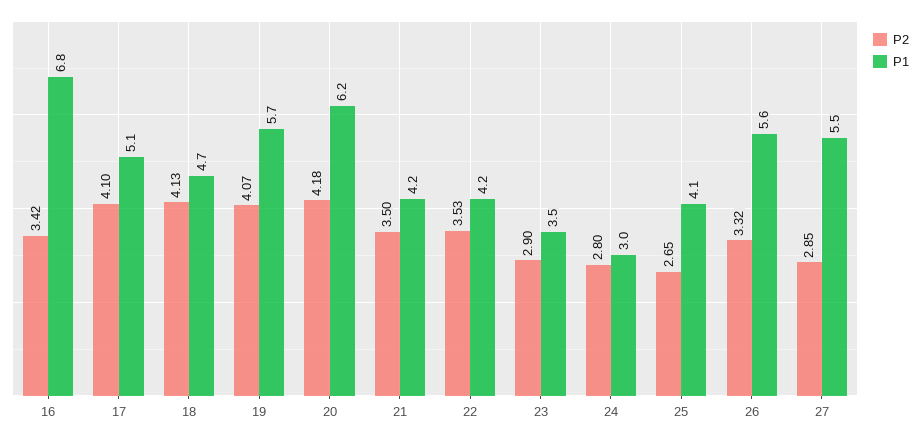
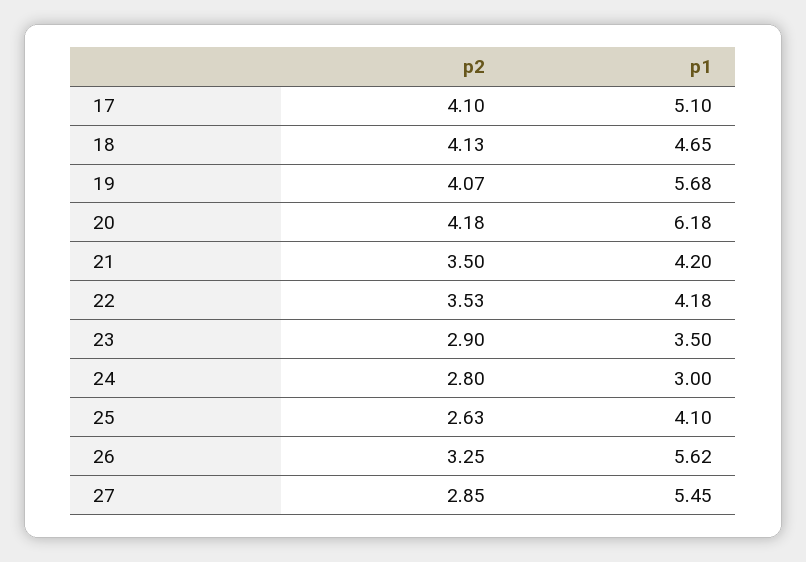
  {
    "P2": {
-     "16": 3.42,
      "17": 4.1,
      "18": 4.13,
      "19": 4.07,
      "20": 4.18,
      "21": 3.5,
      "22": 3.53,
      "23": 2.9,
      "24": 2.8,
-     "25": 2.65,
+     "25": 2.63,
-     "26": 3.32,
+     "26": 3.25,
      "27": 2.85
    },
    "P1": {
-     "16": 6.8,
      "17": 5.1,
      "18": 4.65,
      "19": 5.68,
      "20": 6.18,
      "21": 4.2,
      "22": 4.18,
      "23": 3.5,
      "24": 3,
      "25": 4.1,
      "26": 5.62,
      "27": 5.45
    }
  }

